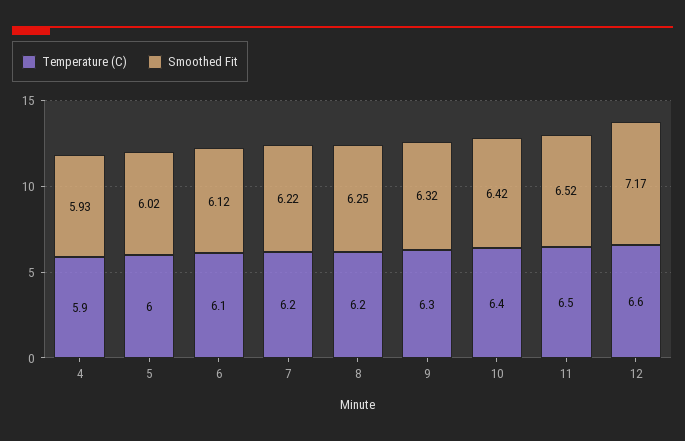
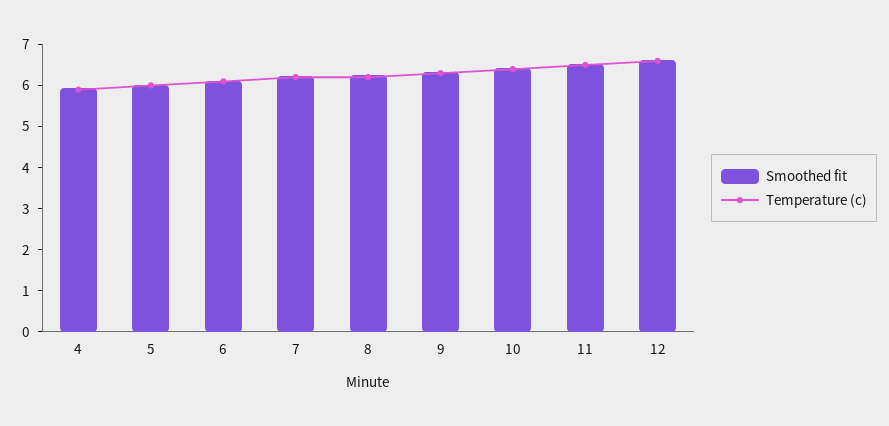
  {
    "Temperature (C)": {
      "4": 5.9,
      "5": 6,
      "6": 6.1,
      "7": 6.2,
      "8": 6.2,
      "9": 6.3,
      "10": 6.4,
      "11": 6.5,
      "12": 6.6
    },
    "Smoothed Fit": {
      "4": 5.93,
      "5": 6.02,
      "6": 6.12,
      "7": 6.22,
      "8": 6.25,
      "9": 6.32,
      "10": 6.42,
      "11": 6.52,
-     "12": 7.17
+     "12": 6.6
    }
  }

